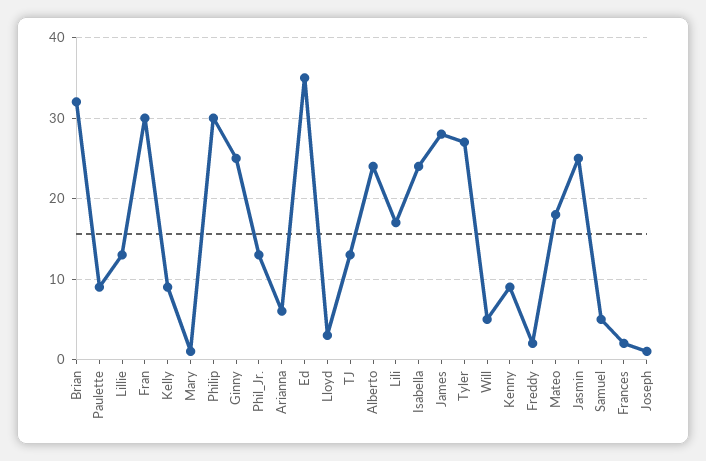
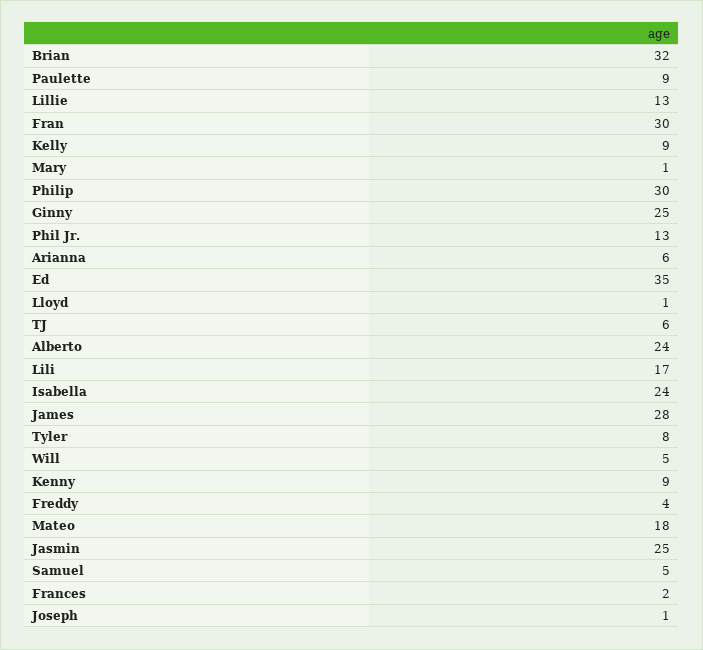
  {
    "Brian": 32,
    "Paulette": 9,
    "Lillie": 13,
    "Fran": 30,
    "Kelly": 9,
    "Mary": 1,
    "Philip": 30,
    "Ginny": 25,
    "Phil_Jr.": 13,
    "Arianna": 6,
    "Ed": 35,
-   "Lloyd": 3,
+   "Lloyd": 1,
-   "TJ": 13,
+   "TJ": 6,
    "Alberto": 24,
    "Lili": 17,
    "Isabella": 24,
    "James": 28,
-   "Tyler": 27,
+   "Tyler": 8,
    "Will": 5,
    "Kenny": 9,
-   "Freddy": 2,
+   "Freddy": 4,
    "Mateo": 18,
    "Jasmin": 25,
    "Samuel": 5,
    "Frances": 2,
    "Joseph": 1
  }

